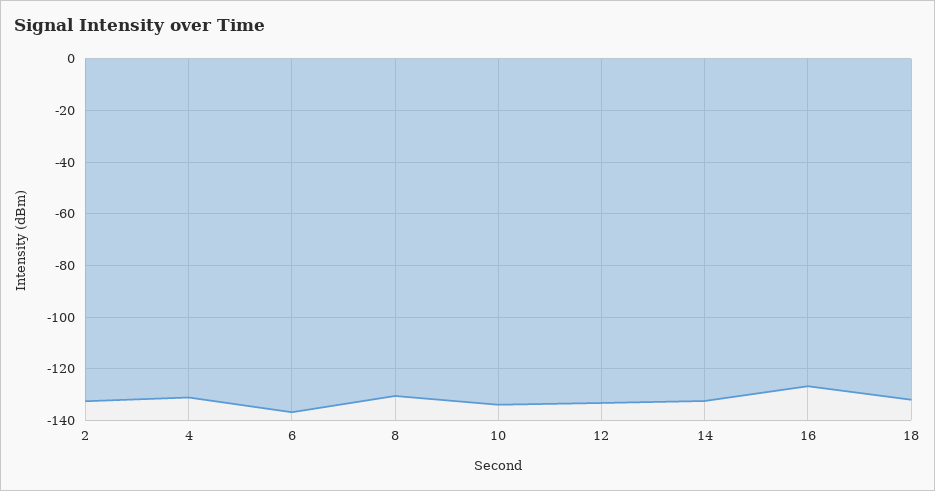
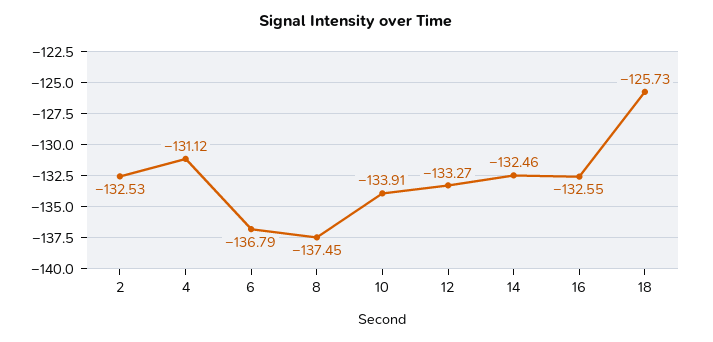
  {
    "2": -132.53,
    "4": -131.12,
    "6": -136.79,
-   "8": -130,
+   "8": -137.45,
    "10": -133.91,
    "12": -133.27,
    "14": -132.46,
-   "16": -127.5,
+   "16": -132.55,
-   "18": -132.5
+   "18": -125.73
  }

